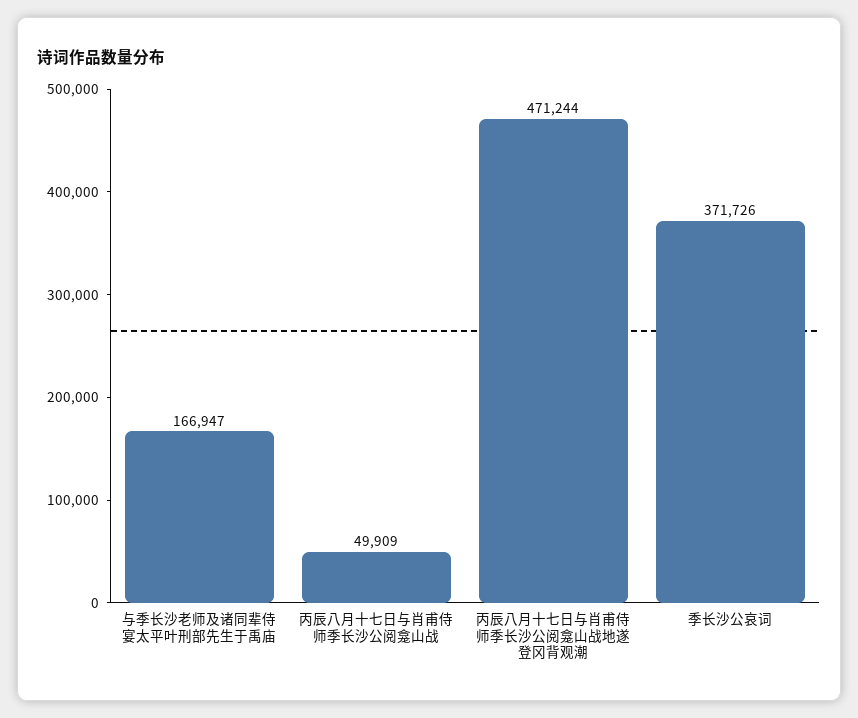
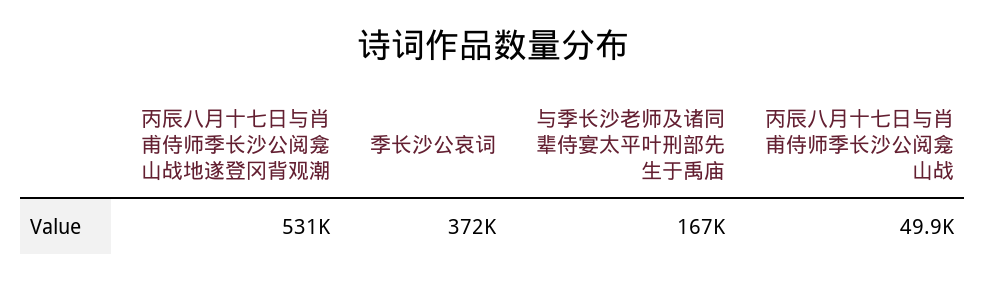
  {
    "与季长沙老师及诸同辈侍宴太平叶刑部先生于禹庙": 166947,
    "丙辰八月十七日与肖甫侍师季长沙公阅龛山战": 49909,
-   "丙辰八月十七日与肖甫侍师季长沙公阅龛山战地遂登冈背观潮": 471244,
+   "丙辰八月十七日与肖甫侍师季长沙公阅龛山战地遂登冈背观潮": 531000,
    "季长沙公哀词": 371726
  }

